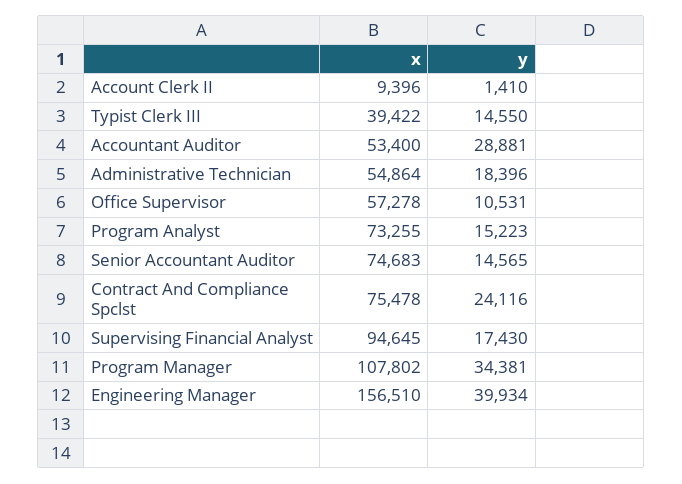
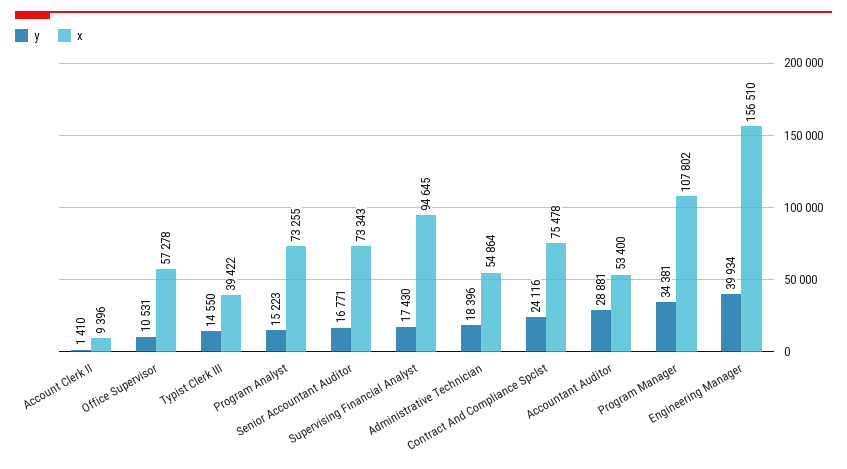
  {
    "x": {
      "Account Clerk II": 9396,
      "Typist Clerk III": 39422,
      "Accountant Auditor": 53400,
      "Administrative Technician": 54864,
      "Office Supervisor": 57278,
      "Program Analyst": 73255,
-     "Senior Accountant Auditor": 74683,
+     "Senior Accountant Auditor": 73343,
      "Contract And Compliance Spclst": 75478,
      "Supervising Financial Analyst": 94645,
      "Program Manager": 107802,
      "Engineering Manager": 156510
    },
    "y": {
      "Account Clerk II": 1410,
      "Typist Clerk III": 14550,
      "Accountant Auditor": 28881,
      "Administrative Technician": 18396,
      "Office Supervisor": 10531,
      "Program Analyst": 15223,
-     "Senior Accountant Auditor": 14565,
+     "Senior Accountant Auditor": 16771,
      "Contract And Compliance Spclst": 24116,
      "Supervising Financial Analyst": 17430,
      "Program Manager": 34381,
      "Engineering Manager": 39934
    }
  }

